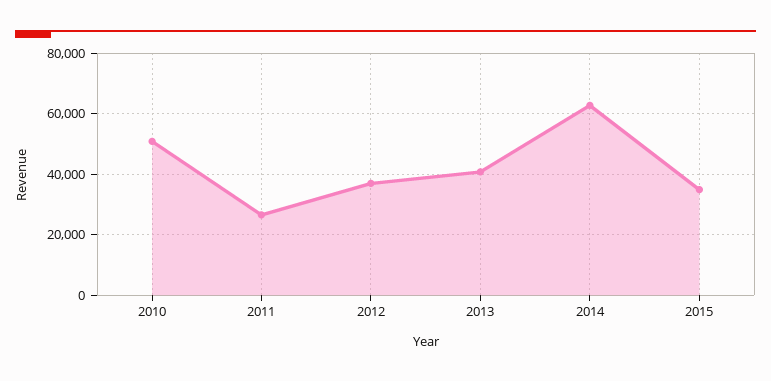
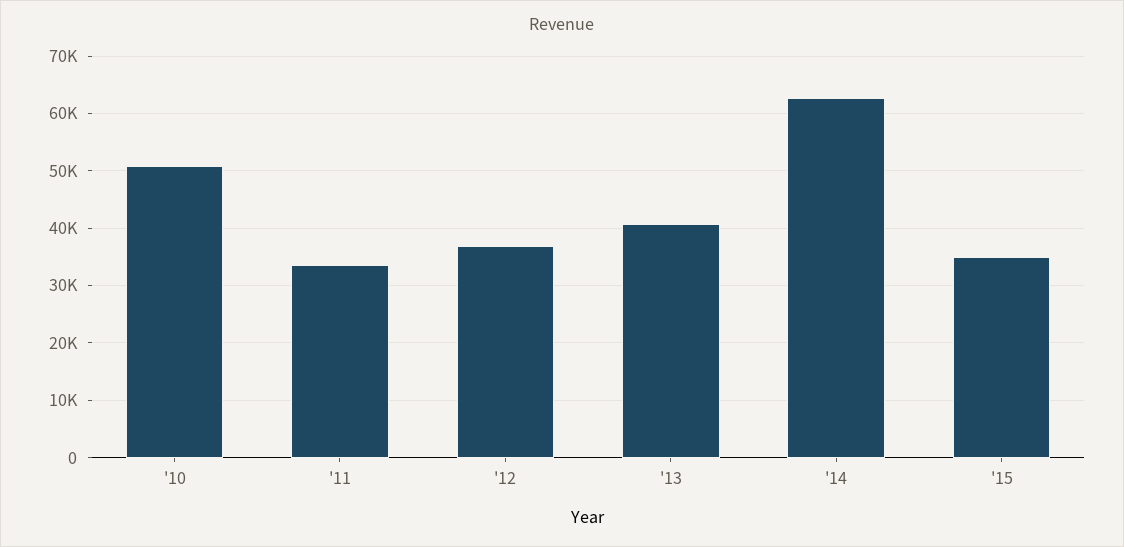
  {
    "2010": 50000,
-   "2011": 26000,
+   "2011": 34000,
    "2012": 36000,
    "2013": 40000,
    "2014": 62000,
    "2015": 34000
  }

